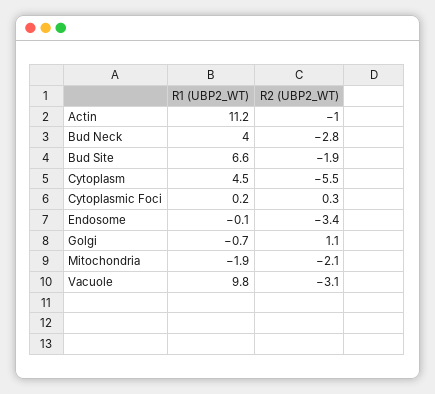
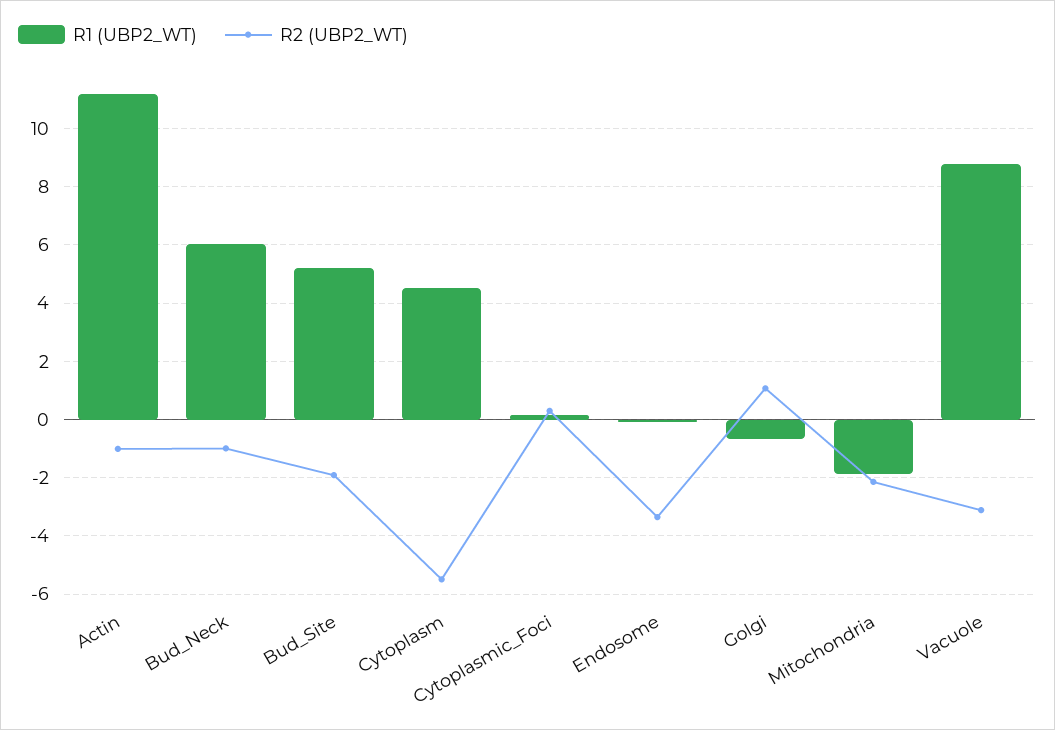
  {
    "R1 (UBP2_WT)": {
      "Actin": 11.2,
-     "Bud Neck": 4,
+     "Bud Neck": 6,
-     "Bud Site": 6.6,
+     "Bud Site": 5.25,
      "Cytoplasm": 4.5,
      "Cytoplasmic Foci": 0.2,
      "Endosome": -0.1,
      "Golgi": -0.7,
      "Mitochondria": -1.9,
-     "Vacuole": 9.8
+     "Vacuole": 8.75
    },
    "R2 (UBP2_WT)": {
      "Actin": -1,
-     "Bud Neck": -2.8,
+     "Bud Neck": -1,
      "Bud Site": -1.9,
      "Cytoplasm": -5.5,
      "Cytoplasmic Foci": 0.3,
      "Endosome": -3.4,
      "Golgi": 1.1,
      "Mitochondria": -2.1,
      "Vacuole": -3.1
    }
  }

